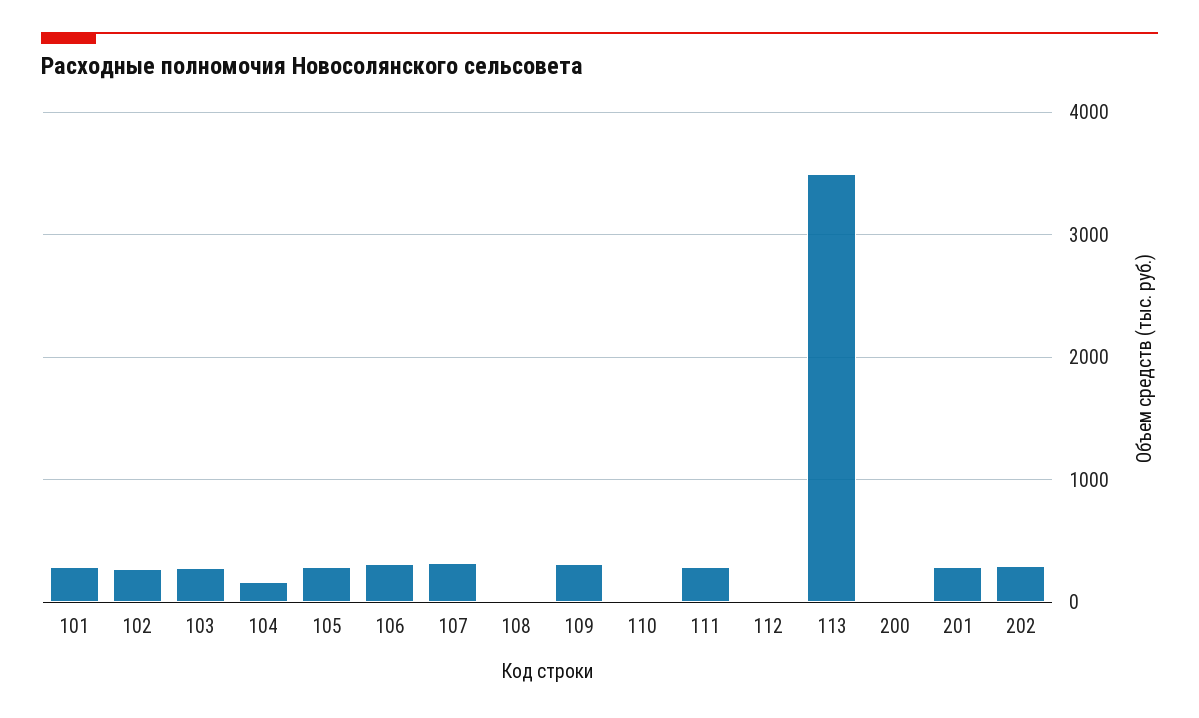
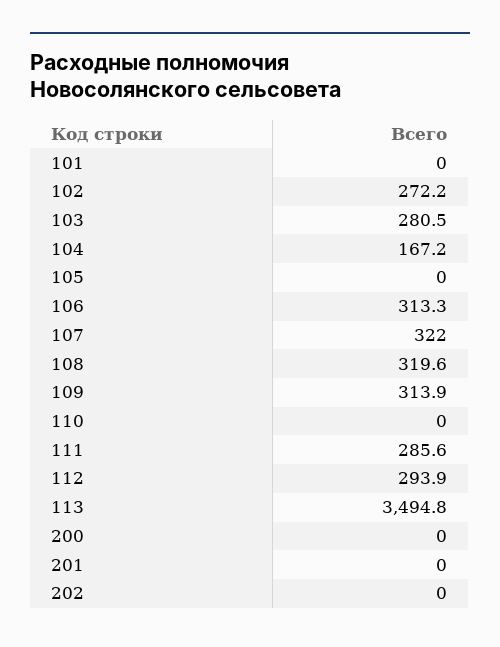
  {
-   "101": 300,
+   "101": 0,
    "102": 272.2,
    "103": 280.5,
    "104": 167.2,
-   "105": 300,
+   "105": 0,
    "106": 313.3,
    "107": 322,
-   "108": 0,
+   "108": 319.6,
    "109": 313.9,
    "110": 0,
    "111": 285.6,
-   "112": 0,
+   "112": 293.9,
    "113": 3494.8,
    "200": 0,
-   "201": 300,
+   "201": 0,
-   "202": 300
+   "202": 0
  }

